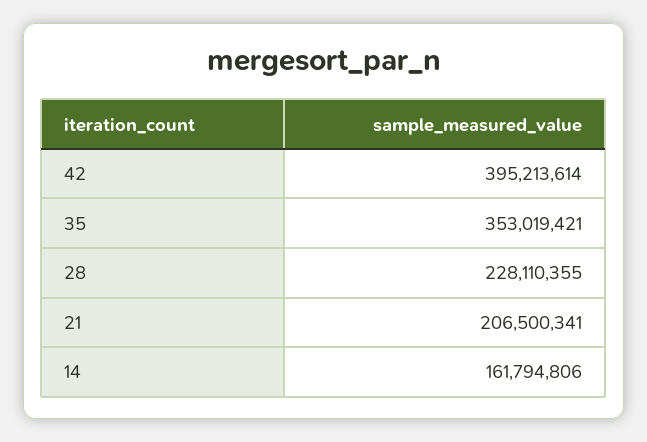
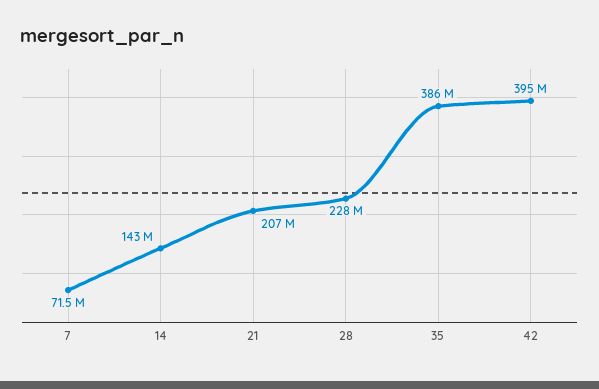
  {
    "42": 395213614,
-   "35": 353019421,
+   "35": 386000000,
    "28": 228110355,
    "21": 206500341,
-   "14": 161794806
+   "14": 143000000,
+   "7": 71500000
  }

